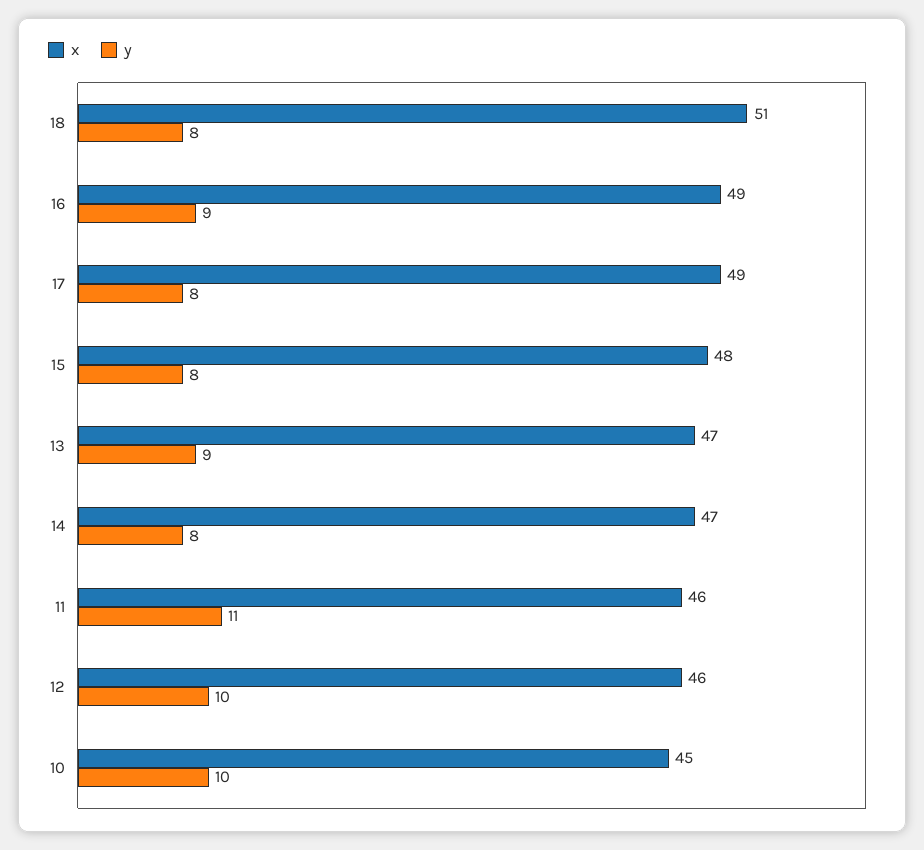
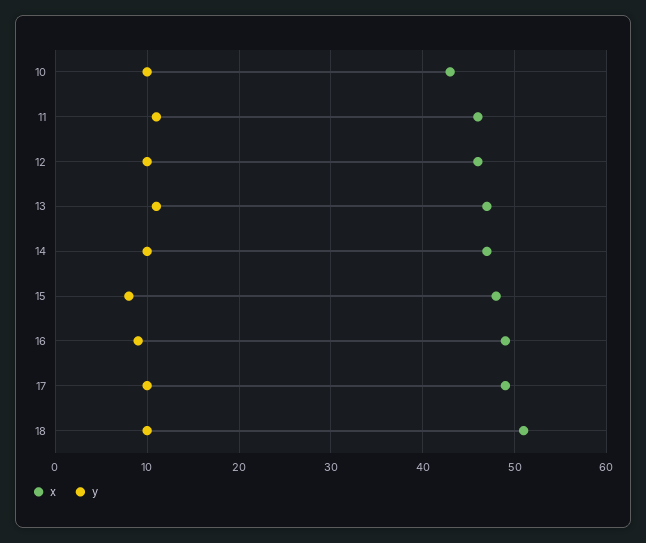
  {
    "x": {
      "18": 51,
      "16": 49,
      "17": 49,
      "15": 48,
      "13": 47,
      "14": 47,
      "11": 46,
      "12": 46,
-     "10": 45
+     "10": 43
    },
    "y": {
-     "18": 8,
+     "18": 10,
      "16": 9,
-     "17": 8,
+     "17": 10,
      "15": 8,
-     "13": 9,
+     "13": 11,
-     "14": 8,
+     "14": 10,
      "11": 11,
      "12": 10,
      "10": 10
    }
  }

